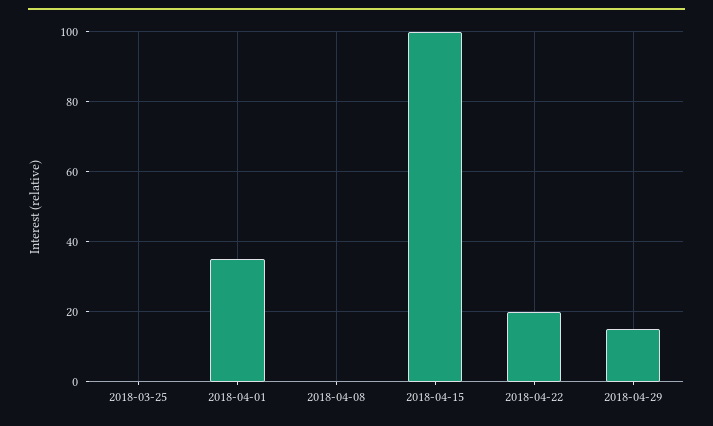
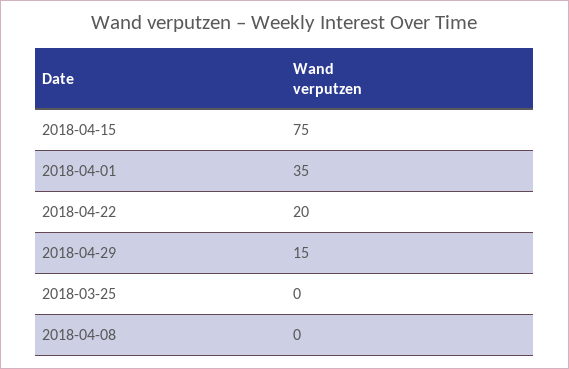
  {
    "2018-03-25": 0,
    "2018-04-01": 35,
    "2018-04-08": 0,
-   "2018-04-15": 100,
+   "2018-04-15": 75,
    "2018-04-22": 20,
    "2018-04-29": 15
  }

